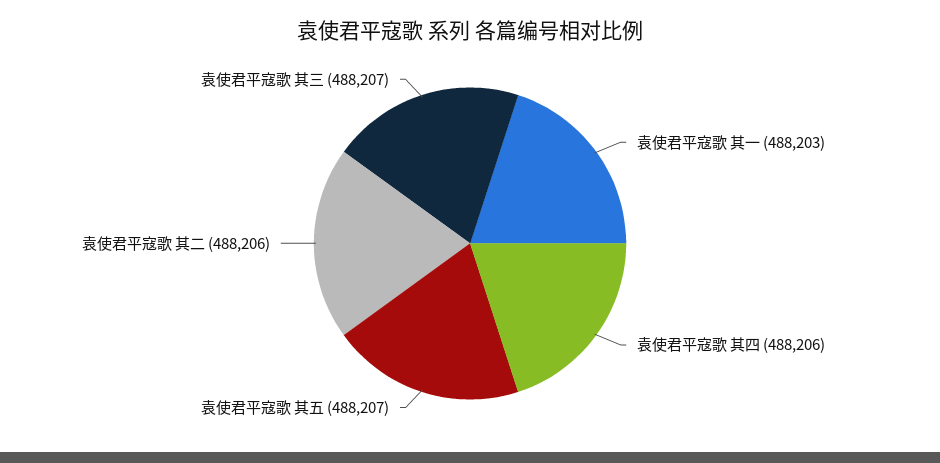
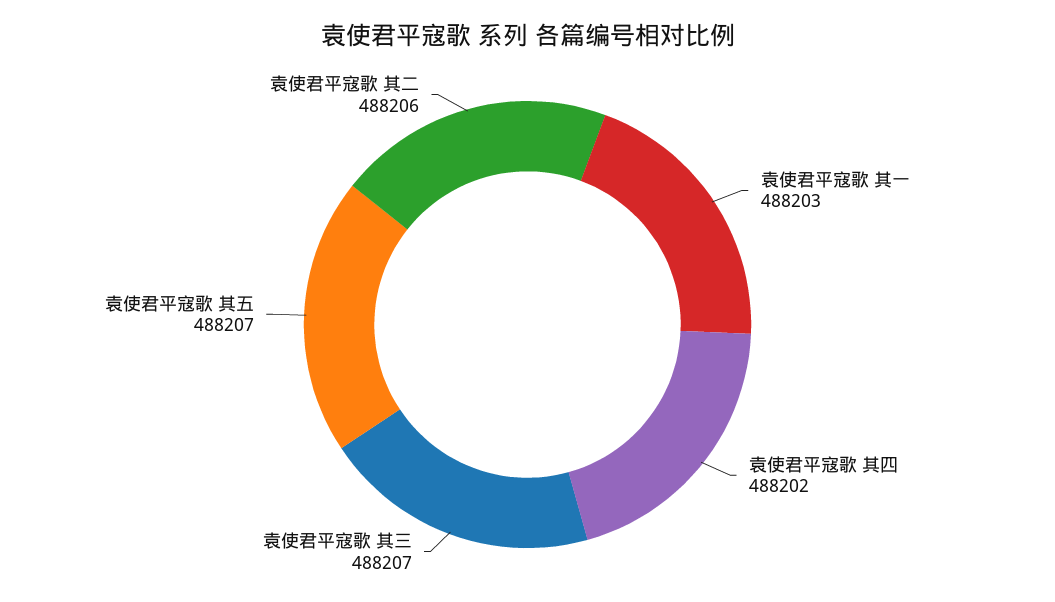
  {
    "袁使君平寇歌 其一": 488203,
-   "袁使君平寇歌 其四": 488206,
+   "袁使君平寇歌 其四": 488202,
    "袁使君平寇歌 其五": 488207,
    "袁使君平寇歌 其二": 488206,
    "袁使君平寇歌 其三": 488207
  }

